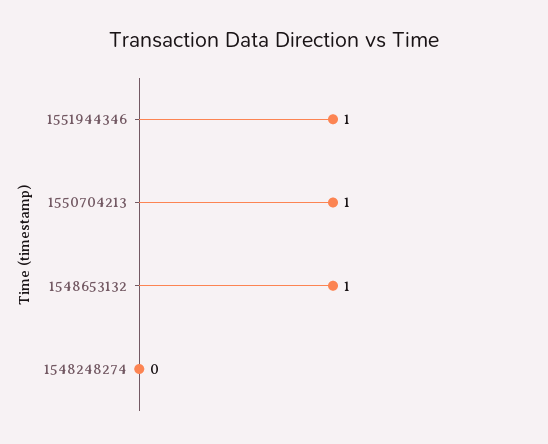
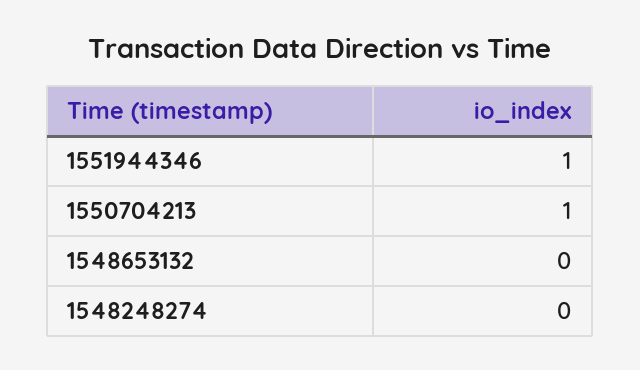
  {
    "1551944346": 1,
    "1550704213": 1,
-   "1548653132": 1,
+   "1548653132": 0,
    "1548248274": 0
  }

